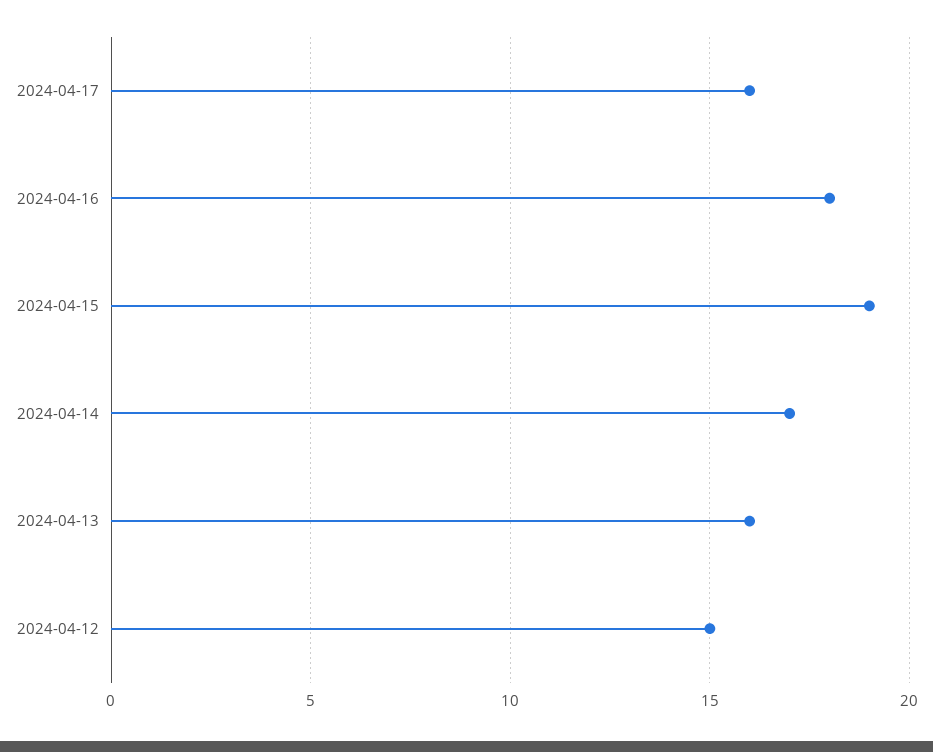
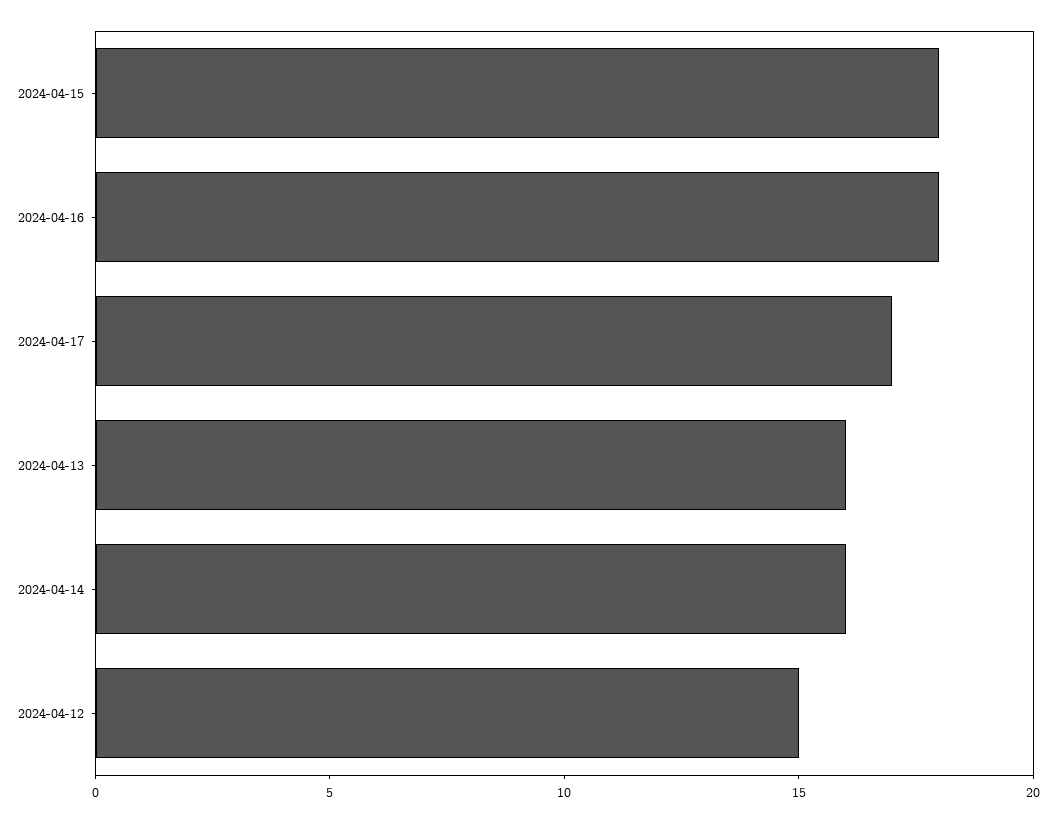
  {
-   "2024-04-17": 16,
+   "2024-04-17": 17,
    "2024-04-16": 18,
-   "2024-04-15": 19,
+   "2024-04-15": 18,
-   "2024-04-14": 17,
+   "2024-04-14": 16,
    "2024-04-13": 16,
    "2024-04-12": 15
  }

